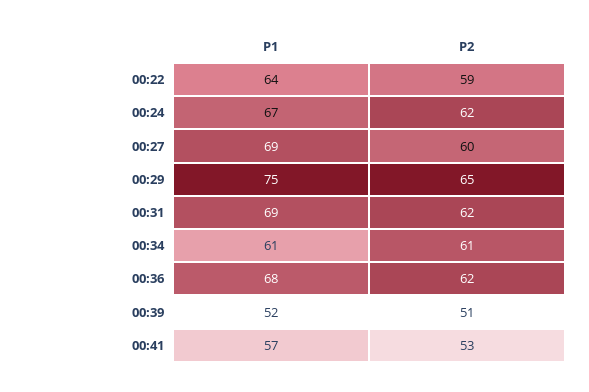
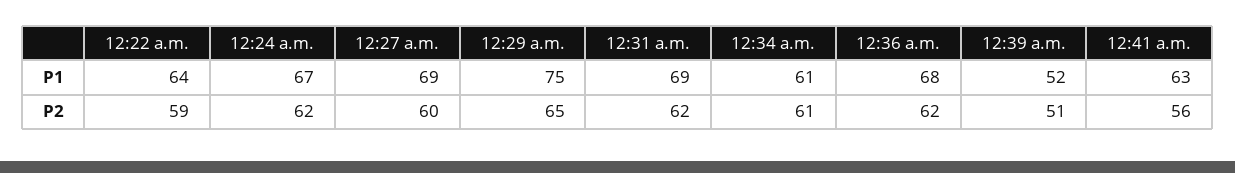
  {
    "P1": {
      "00:22": 64,
      "00:24": 67,
      "00:27": 69,
      "00:29": 75,
      "00:31": 69,
      "00:34": 61,
      "00:36": 68,
      "00:39": 52,
-     "00:41": 57
+     "00:41": 63
    },
    "P2": {
      "00:22": 59,
      "00:24": 62,
      "00:27": 60,
      "00:29": 65,
      "00:31": 62,
      "00:34": 61,
      "00:36": 62,
      "00:39": 51,
-     "00:41": 53
+     "00:41": 56
    }
  }

